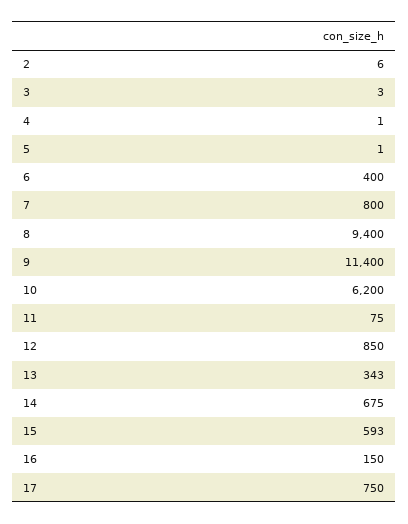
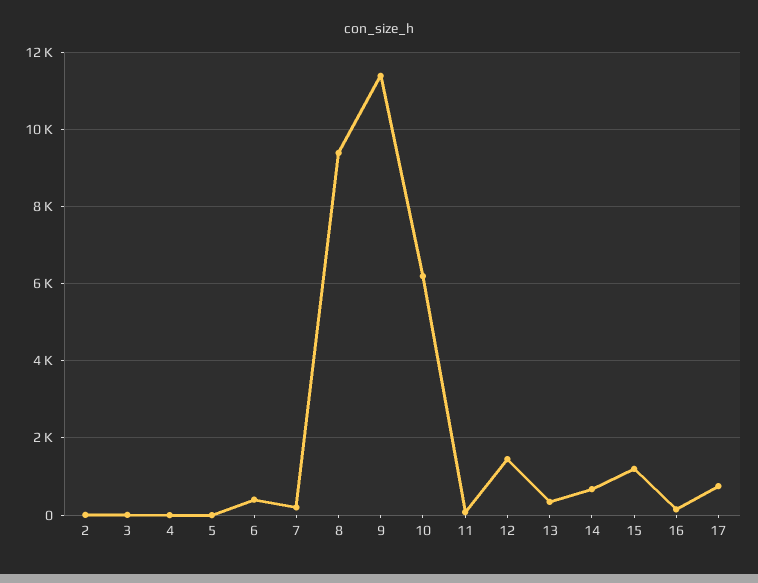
  {
    "2": 6,
    "3": 3,
    "4": 1,
    "5": 1,
    "6": 400,
-   "7": 800,
+   "7": 200,
    "8": 9400,
    "9": 11400,
    "10": 6200,
    "11": 75,
-   "12": 850,
+   "12": 1400,
    "13": 343,
    "14": 675,
-   "15": 593,
+   "15": 1200,
    "16": 150,
    "17": 750
  }

